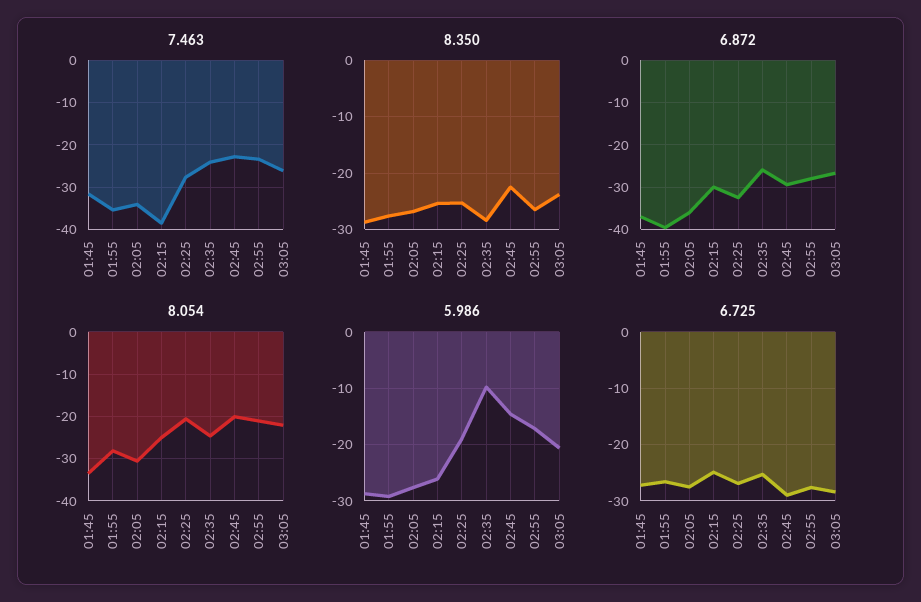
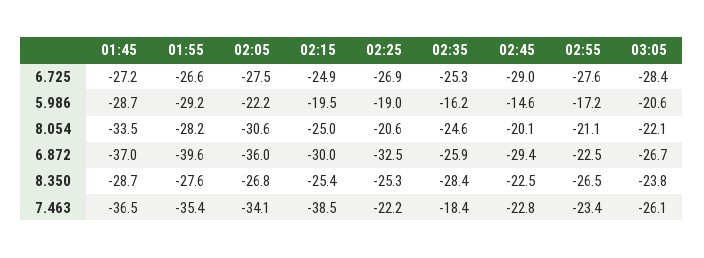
  {
    "7.463": {
-     "01:45": -32,
+     "01:45": -36.5,
      "01:55": -35.4,
      "02:05": -34.1,
      "02:15": -38.5,
-     "02:25": -28,
+     "02:25": -22.2,
-     "02:35": -24,
+     "02:35": -18.4,
      "02:45": -22.8,
      "02:55": -23.4,
      "03:05": -26.1
    },
    "8.350": {
      "01:45": -28.7,
      "01:55": -27.6,
      "02:05": -26.8,
      "02:15": -25.4,
      "02:25": -25.3,
      "02:35": -28.4,
      "02:45": -22.5,
      "02:55": -26.5,
      "03:05": -23.8
    },
    "6.872": {
      "01:45": -37,
      "01:55": -39.6,
      "02:05": -36,
      "02:15": -30,
      "02:25": -32.5,
      "02:35": -25.9,
      "02:45": -29.4,
-     "02:55": -28,
+     "02:55": -22.5,
      "03:05": -26.7
    },
    "8.054": {
      "01:45": -33.5,
      "01:55": -28.2,
      "02:05": -30.6,
      "02:15": -25,
      "02:25": -20.6,
      "02:35": -24.6,
      "02:45": -20.1,
      "02:55": -21.1,
      "03:05": -22.1
    },
    "5.986": {
      "01:45": -28.7,
      "01:55": -29.2,
-     "02:05": -28,
+     "02:05": -22.2,
-     "02:15": -26,
+     "02:15": -19.5,
      "02:25": -19,
-     "02:35": -10,
+     "02:35": -16.2,
      "02:45": -14.6,
      "02:55": -17.2,
      "03:05": -20.6
    },
    "6.725": {
      "01:45": -27.2,
      "01:55": -26.6,
      "02:05": -27.5,
      "02:15": -24.9,
      "02:25": -26.9,
      "02:35": -25.3,
      "02:45": -29,
      "02:55": -27.6,
      "03:05": -28.4
    }
  }

